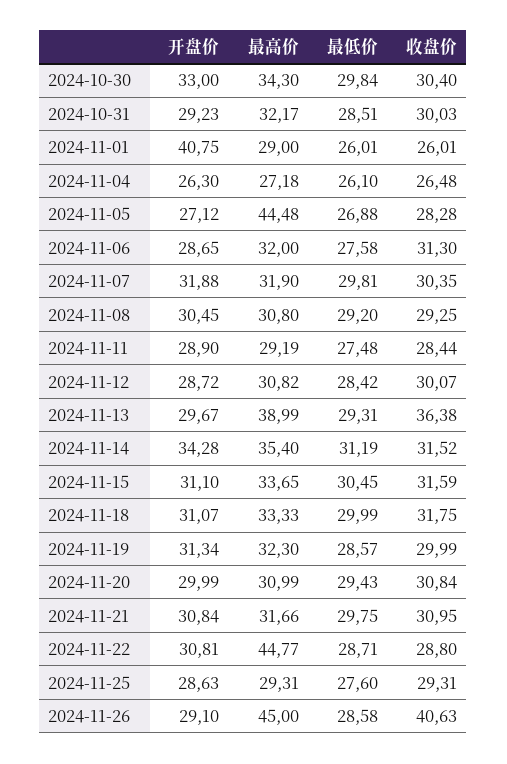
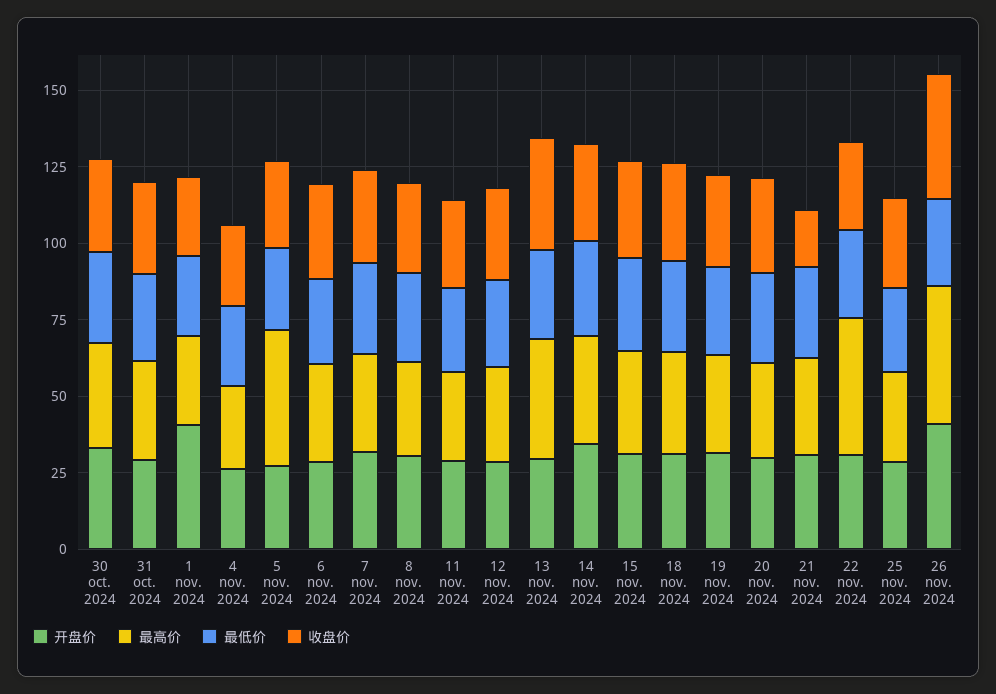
  {
    "开盘价": {
      "2024-10-30": 33,
      "2024-10-31": 29.23,
      "2024-11-01": 40.75,
      "2024-11-04": 26.3,
      "2024-11-05": 27.12,
      "2024-11-06": 28.65,
      "2024-11-07": 31.88,
      "2024-11-08": 30.45,
      "2024-11-11": 28.9,
      "2024-11-12": 28.72,
      "2024-11-13": 29.67,
      "2024-11-14": 34.28,
      "2024-11-15": 31.1,
      "2024-11-18": 31.07,
      "2024-11-19": 31.34,
      "2024-11-20": 29.99,
      "2024-11-21": 30.84,
      "2024-11-22": 30.81,
      "2024-11-25": 28.63,
-     "2024-11-26": 29.1
+     "2024-11-26": 40
    },
    "最高价": {
      "2024-10-30": 34.3,
      "2024-10-31": 32.17,
      "2024-11-01": 29,
      "2024-11-04": 27.18,
      "2024-11-05": 44.48,
      "2024-11-06": 32,
      "2024-11-07": 31.9,
      "2024-11-08": 30.8,
      "2024-11-11": 29.19,
      "2024-11-12": 30.82,
      "2024-11-13": 38.99,
      "2024-11-14": 35.4,
      "2024-11-15": 33.65,
      "2024-11-18": 33.33,
      "2024-11-19": 32.3,
      "2024-11-20": 30.99,
      "2024-11-21": 31.66,
      "2024-11-22": 44.77,
      "2024-11-25": 29.31,
      "2024-11-26": 45
    },
    "最低价": {
      "2024-10-30": 29.84,
      "2024-10-31": 28.51,
      "2024-11-01": 26.01,
      "2024-11-04": 26.1,
      "2024-11-05": 26.88,
      "2024-11-06": 27.58,
      "2024-11-07": 29.81,
      "2024-11-08": 29.2,
      "2024-11-11": 27.48,
      "2024-11-12": 28.42,
      "2024-11-13": 29.31,
      "2024-11-14": 31.19,
      "2024-11-15": 30.45,
      "2024-11-18": 29.99,
      "2024-11-19": 28.57,
      "2024-11-20": 29.43,
      "2024-11-21": 29.75,
      "2024-11-22": 28.71,
      "2024-11-25": 27.6,
      "2024-11-26": 28.58
    },
    "收盘价": {
      "2024-10-30": 30.4,
      "2024-10-31": 30.03,
      "2024-11-01": 26.01,
      "2024-11-04": 26.48,
      "2024-11-05": 28.28,
      "2024-11-06": 31.3,
      "2024-11-07": 30.35,
      "2024-11-08": 29.25,
      "2024-11-11": 28.44,
      "2024-11-12": 30.07,
      "2024-11-13": 36.38,
      "2024-11-14": 31.52,
      "2024-11-15": 31.59,
      "2024-11-18": 31.75,
      "2024-11-19": 29.99,
      "2024-11-20": 30.84,
-     "2024-11-21": 30.95,
+     "2024-11-21": 20,
      "2024-11-22": 28.8,
      "2024-11-25": 29.31,
      "2024-11-26": 40.63
    }
  }

